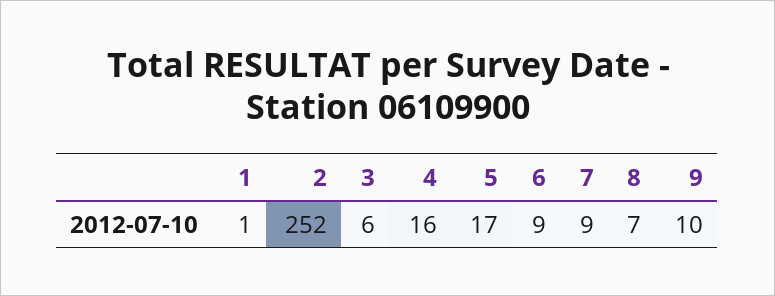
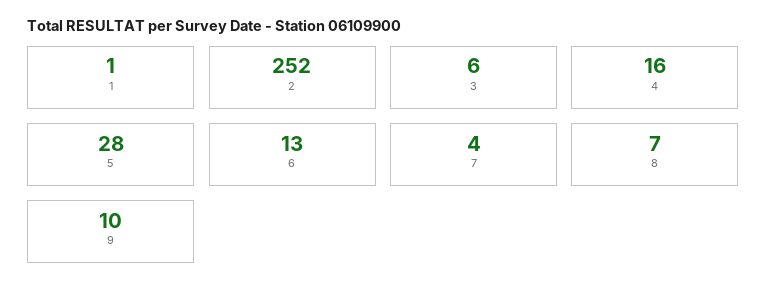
  {
    "1": 1,
    "2": 252,
    "3": 6,
    "4": 16,
-   "5": 17,
+   "5": 28,
-   "6": 9,
+   "6": 13,
-   "7": 9,
+   "7": 4,
    "8": 7,
    "9": 10
  }

